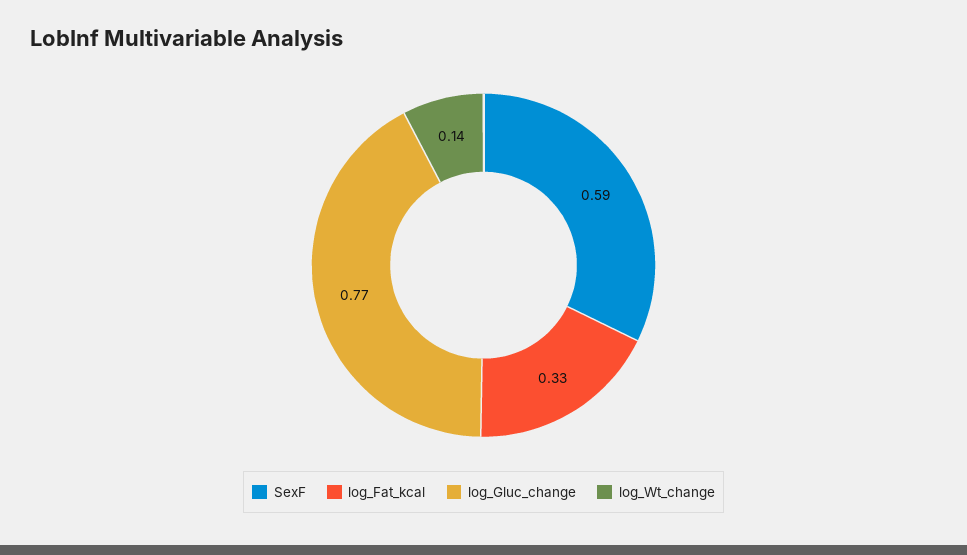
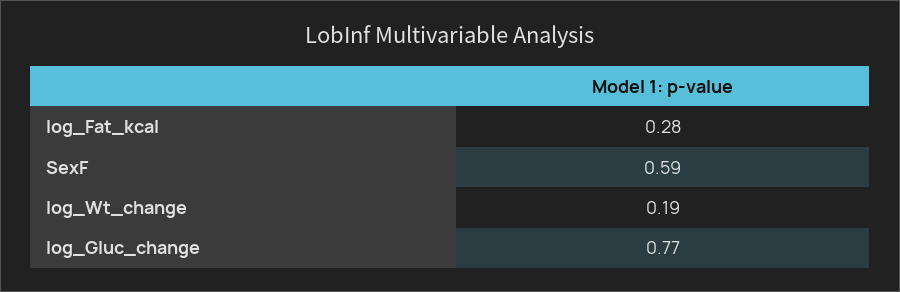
  {
    "SexF": 0.59,
-   "log_Fat_kcal": 0.33,
+   "log_Fat_kcal": 0.28,
    "log_Gluc_change": 0.77,
-   "log_Wt_change": 0.14
+   "log_Wt_change": 0.19
  }

